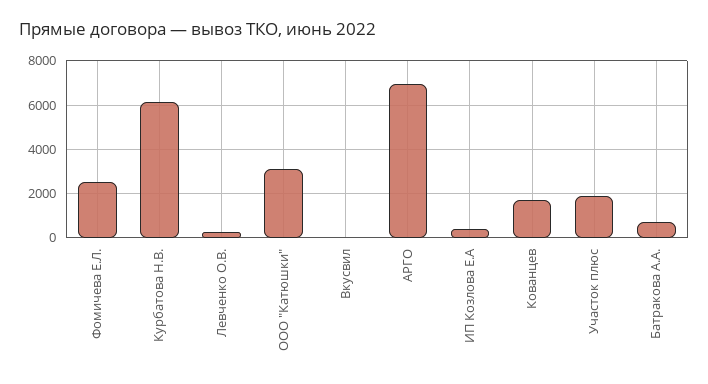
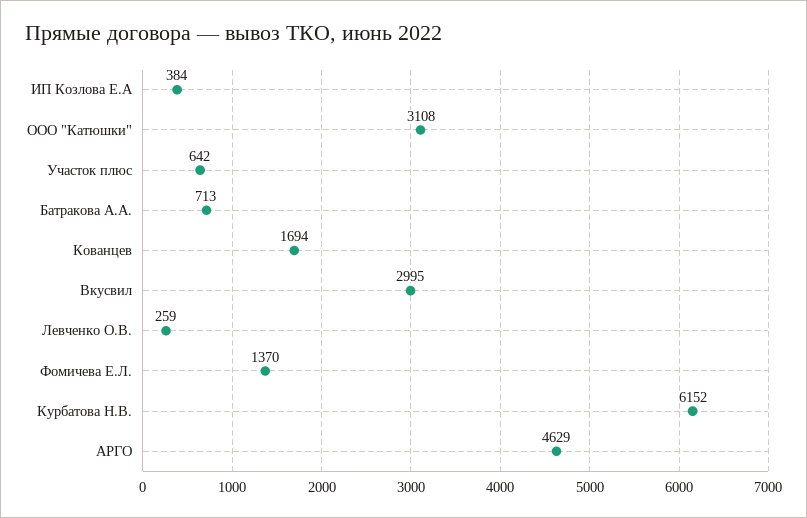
  {
-   "Фомичева Е.Л.": 2500,
+   "Фомичева Е.Л.": 1370,
    "Курбатова Н.В.": 6152,
    "Левченко О.В.": 259,
    "ООО \"Катюшки\"": 3108,
-   "Вкусвил": 0,
+   "Вкусвил": 2995,
-   "АРГО": 7000,
+   "АРГО": 4629,
    "ИП Козлова Е.А": 384,
    "Кованцев": 1694,
-   "Участок плюс": 2000,
+   "Участок плюс": 642,
    "Батракова А.А.": 713
  }

